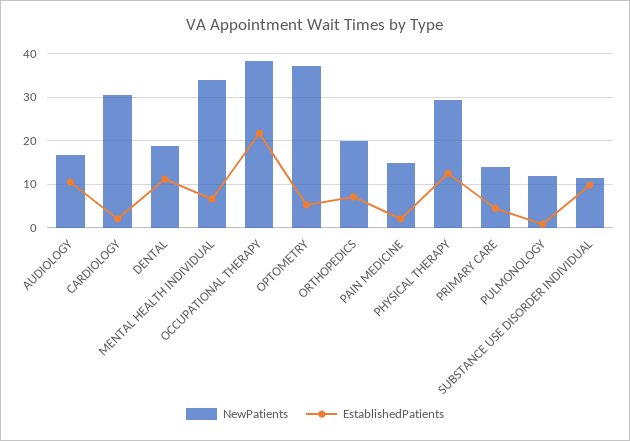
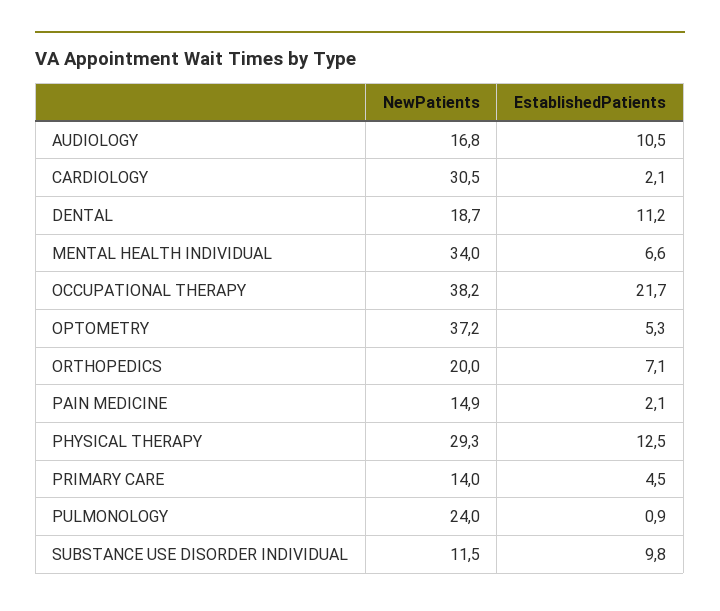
  {
    "NewPatients": {
      "AUDIOLOGY": 16.8,
      "CARDIOLOGY": 30.5,
      "DENTAL": 18.7,
      "MENTAL HEALTH INDIVIDUAL": 34,
      "OCCUPATIONAL THERAPY": 38.2,
      "OPTOMETRY": 37.2,
      "ORTHOPEDICS": 20,
      "PAIN MEDICINE": 14.9,
      "PHYSICAL THERAPY": 29.3,
      "PRIMARY CARE": 14,
-     "PULMONOLOGY": 12,
+     "PULMONOLOGY": 24,
      "SUBSTANCE USE DISORDER INDIVIDUAL": 11.5
    },
    "EstablishedPatients": {
      "AUDIOLOGY": 10.5,
      "CARDIOLOGY": 2.1,
      "DENTAL": 11.2,
      "MENTAL HEALTH INDIVIDUAL": 6.6,
      "OCCUPATIONAL THERAPY": 21.7,
      "OPTOMETRY": 5.3,
      "ORTHOPEDICS": 7.1,
      "PAIN MEDICINE": 2.1,
      "PHYSICAL THERAPY": 12.5,
      "PRIMARY CARE": 4.5,
      "PULMONOLOGY": 0.9,
      "SUBSTANCE USE DISORDER INDIVIDUAL": 9.8
    }
  }

